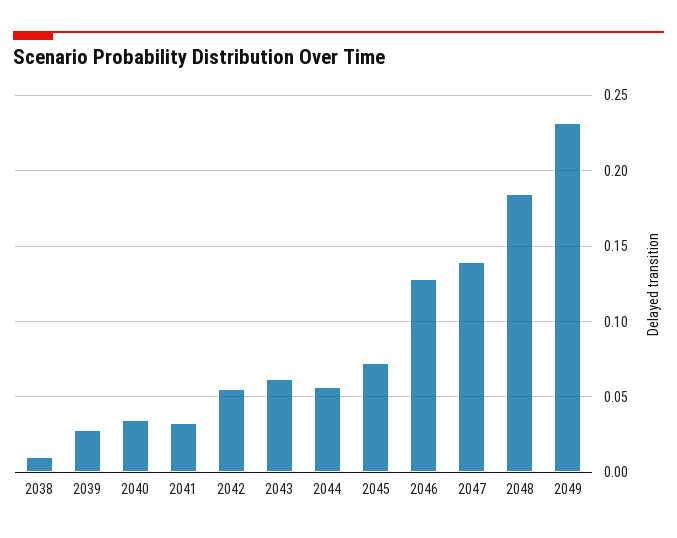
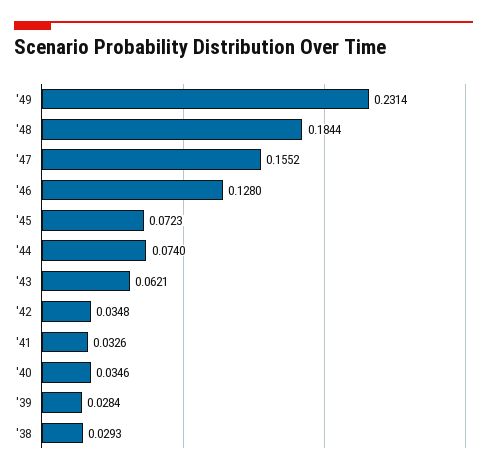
  {
-   "2038": 0.01,
+   "2038": 0.0293,
    "2039": 0.0284,
    "2040": 0.0346,
    "2041": 0.0326,
-   "2042": 0.055,
+   "2042": 0.0348,
    "2043": 0.0621,
-   "2044": 0.055,
+   "2044": 0.074,
    "2045": 0.0723,
    "2046": 0.128,
-   "2047": 0.14,
+   "2047": 0.1552,
    "2048": 0.1844,
    "2049": 0.2314
  }

